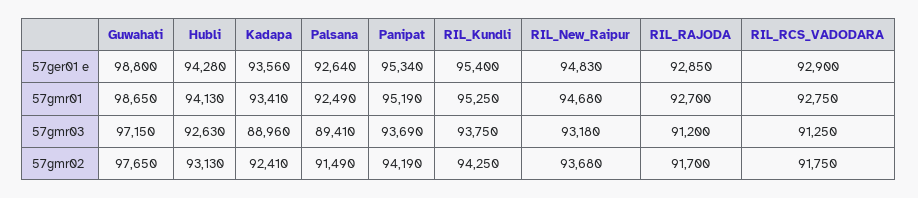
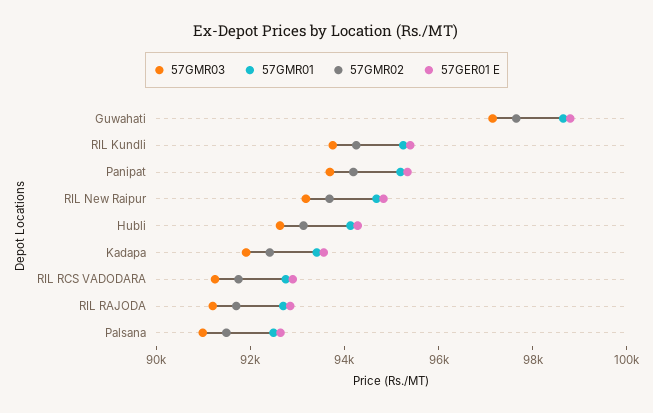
  {
    "57ger01 e": {
      "Guwahati": 98800,
      "Hubli": 94280,
      "Kadapa": 93560,
      "Palsana": 92640,
      "Panipat": 95340,
      "RIL_Kundli": 95400,
      "RIL_New_Raipur": 94830,
      "RIL_RAJODA": 92850,
      "RIL_RCS_VADODARA": 92900
    },
    "57gmr01": {
      "Guwahati": 98650,
      "Hubli": 94130,
      "Kadapa": 93410,
      "Palsana": 92490,
      "Panipat": 95190,
      "RIL_Kundli": 95250,
      "RIL_New_Raipur": 94680,
      "RIL_RAJODA": 92700,
      "RIL_RCS_VADODARA": 92750
    },
    "57gmr03": {
      "Guwahati": 97150,
      "Hubli": 92630,
-     "Kadapa": 88960,
+     "Kadapa": 92000,
-     "Palsana": 89410,
+     "Palsana": 91000,
      "Panipat": 93690,
      "RIL_Kundli": 93750,
      "RIL_New_Raipur": 93180,
      "RIL_RAJODA": 91200,
      "RIL_RCS_VADODARA": 91250
    },
    "57gmr02": {
      "Guwahati": 97650,
      "Hubli": 93130,
      "Kadapa": 92410,
      "Palsana": 91490,
      "Panipat": 94190,
      "RIL_Kundli": 94250,
      "RIL_New_Raipur": 93680,
      "RIL_RAJODA": 91700,
      "RIL_RCS_VADODARA": 91750
    }
  }

